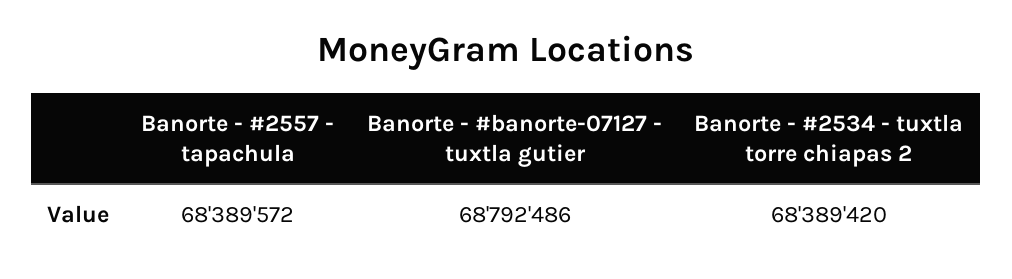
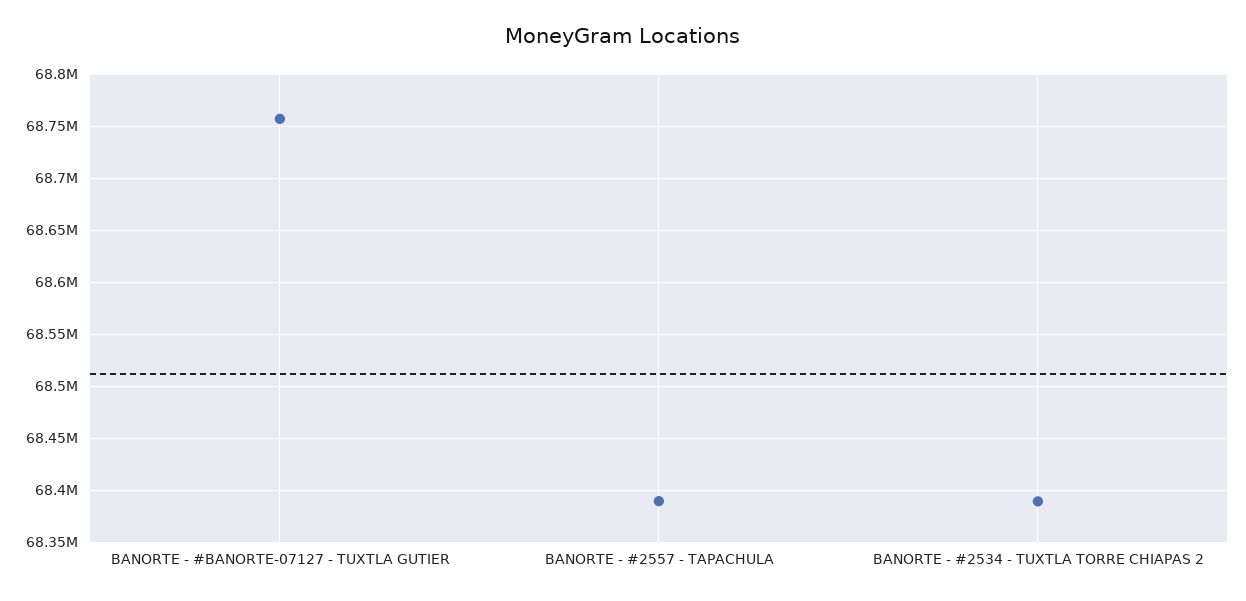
  {
    "Banorte - #2557 - tapachula": 68389572,
-   "Banorte - #banorte-07127 - tuxtla gutier": 68792486,
+   "Banorte - #banorte-07127 - tuxtla gutier": 68760000,
    "Banorte - #2534 - tuxtla torre chiapas 2": 68389420
  }

